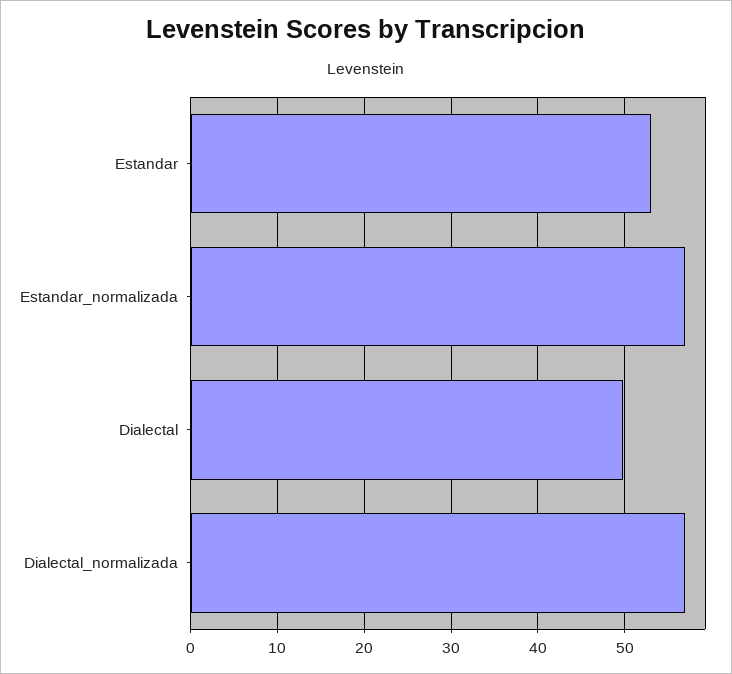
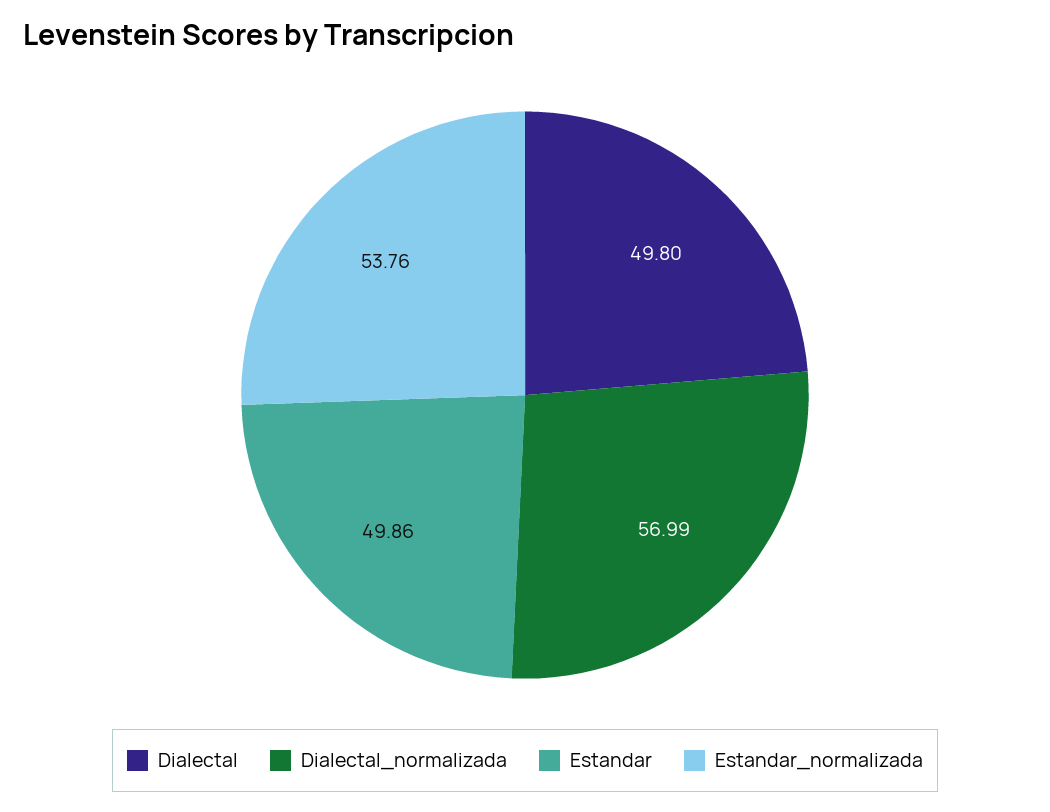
  {
-   "Estandar": 53,
+   "Estandar": 49.86,
-   "Estandar_normalizada": 57,
+   "Estandar_normalizada": 53.76,
    "Dialectal": 49.8,
    "Dialectal_normalizada": 56.99
  }

